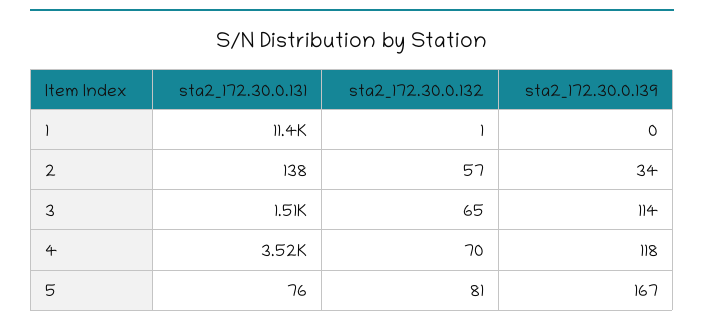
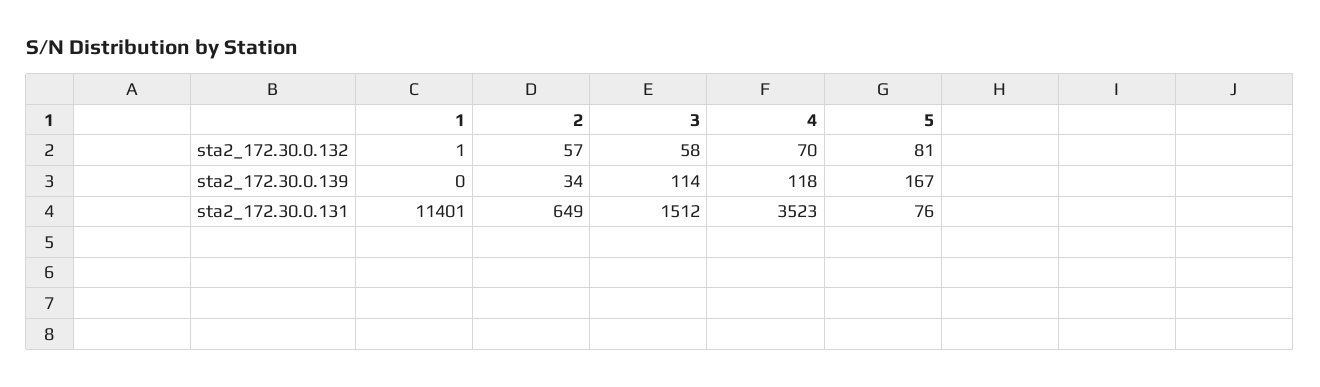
  {
    "sta2_172.30.0.131": {
      "1": 11401,
-     "2": 138,
+     "2": 649,
      "3": 1512,
      "4": 3523,
      "5": 76
    },
    "sta2_172.30.0.132": {
      "1": 1,
      "2": 57,
-     "3": 65,
+     "3": 58,
      "4": 70,
      "5": 81
    },
    "sta2_172.30.0.139": {
      "1": 0,
      "2": 34,
      "3": 114,
      "4": 118,
      "5": 167
    }
  }

